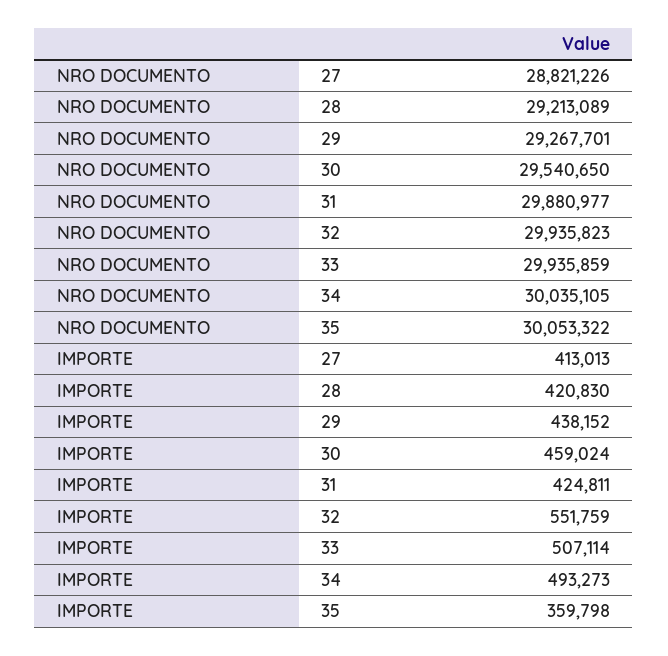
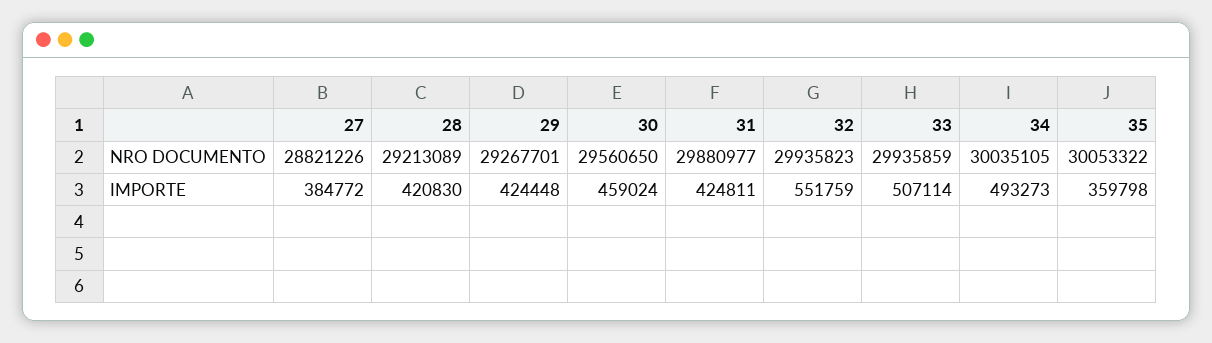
  {
    "NRO DOCUMENTO": {
      "27": 28821226,
      "28": 29213089,
      "29": 29267701,
-     "30": 29540650,
+     "30": 29560650,
      "31": 29880977,
      "32": 29935823,
      "33": 29935859,
      "34": 30035105,
      "35": 30053322
    },
    "IMPORTE": {
-     "27": 413013,
+     "27": 384772,
      "28": 420830,
-     "29": 438152,
+     "29": 424448,
      "30": 459024,
      "31": 424811,
      "32": 551759,
      "33": 507114,
      "34": 493273,
      "35": 359798
    }
  }

